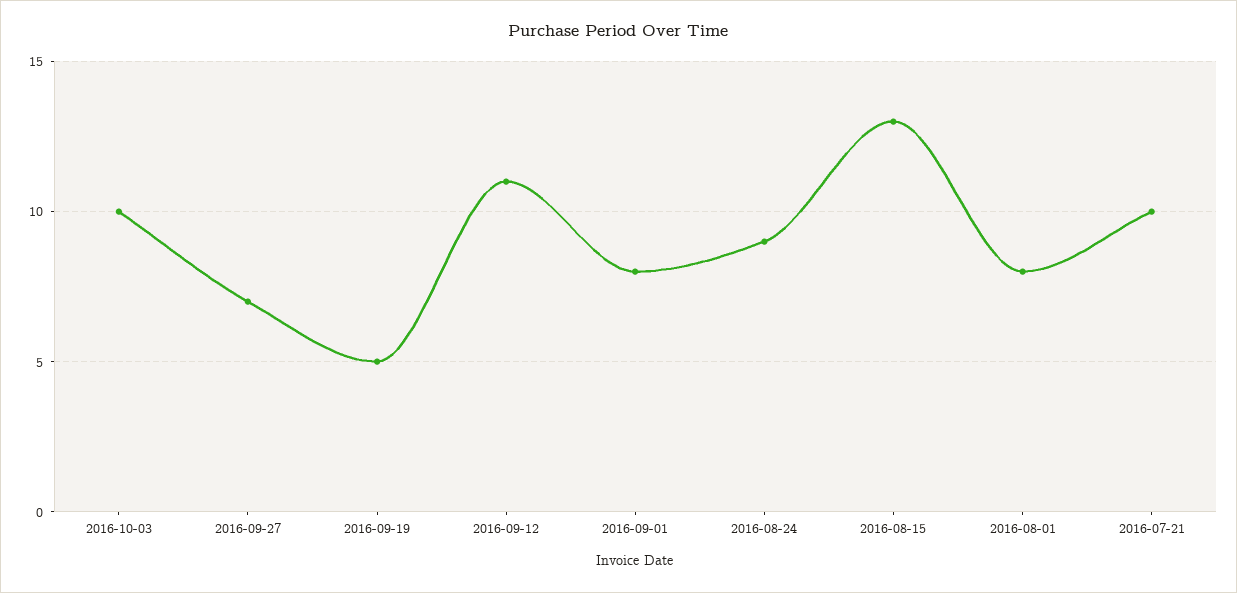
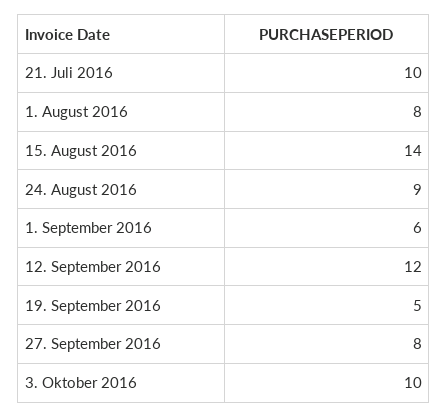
  {
    "2016-10-03": 10,
-   "2016-09-27": 7,
+   "2016-09-27": 8,
    "2016-09-19": 5,
-   "2016-09-12": 11,
+   "2016-09-12": 12,
-   "2016-09-01": 8,
+   "2016-09-01": 6,
    "2016-08-24": 9,
-   "2016-08-15": 13,
+   "2016-08-15": 14,
    "2016-08-01": 8,
    "2016-07-21": 10
  }

